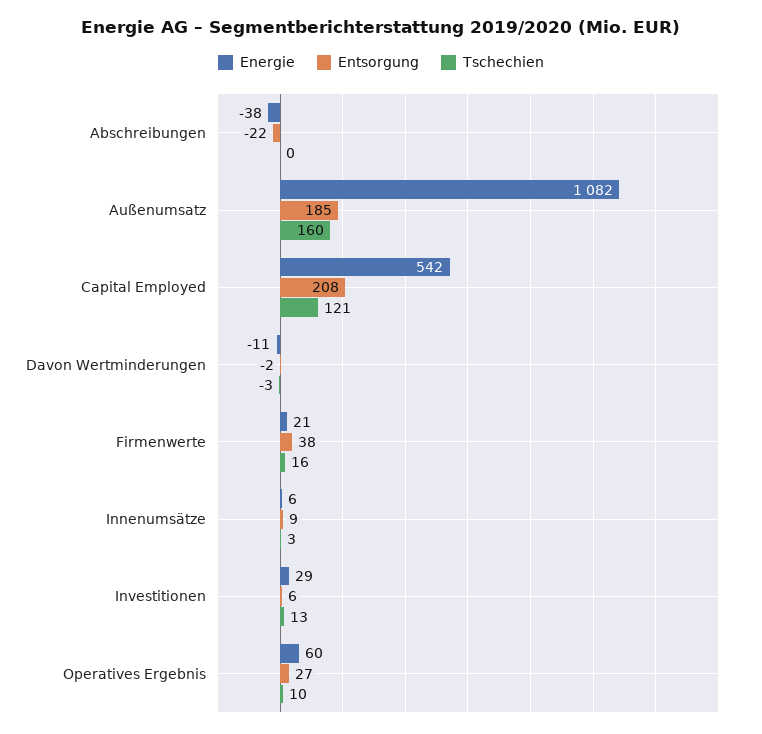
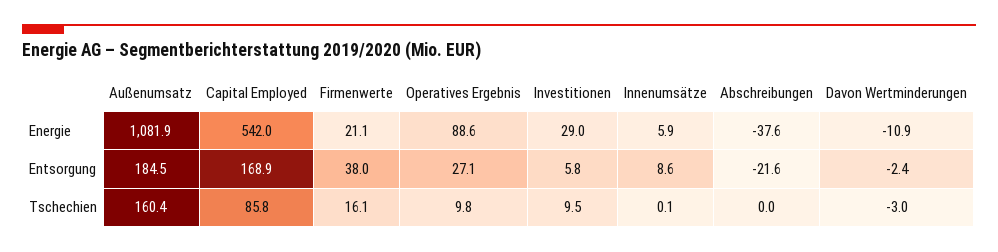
  {
    "Energie": {
      "Abschreibungen": -37.6,
      "Außenumsatz": 1081.9,
      "Capital Employed": 542,
      "Davon Wertminderungen": -10.9,
      "Firmenwerte": 21.1,
      "Innenumsätze": 5.9,
      "Investitionen": 29,
-     "Operatives Ergebnis": 60
+     "Operatives Ergebnis": 88.6
    },
    "Entsorgung": {
      "Abschreibungen": -21.6,
      "Außenumsatz": 184.5,
-     "Capital Employed": 208,
+     "Capital Employed": 168.9,
      "Davon Wertminderungen": -2.4,
      "Firmenwerte": 38,
      "Innenumsätze": 8.6,
      "Investitionen": 5.8,
      "Operatives Ergebnis": 27.1
    },
    "Tschechien": {
      "Abschreibungen": 0,
      "Außenumsatz": 160.4,
-     "Capital Employed": 121,
+     "Capital Employed": 85.8,
      "Davon Wertminderungen": -3,
      "Firmenwerte": 16.1,
-     "Innenumsätze": 3,
+     "Innenumsätze": 0.1,
-     "Investitionen": 13,
+     "Investitionen": 9.5,
      "Operatives Ergebnis": 9.8
    }
  }

